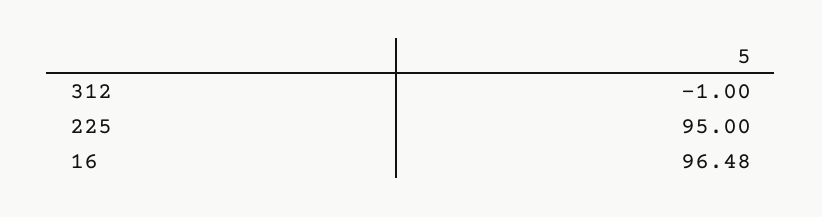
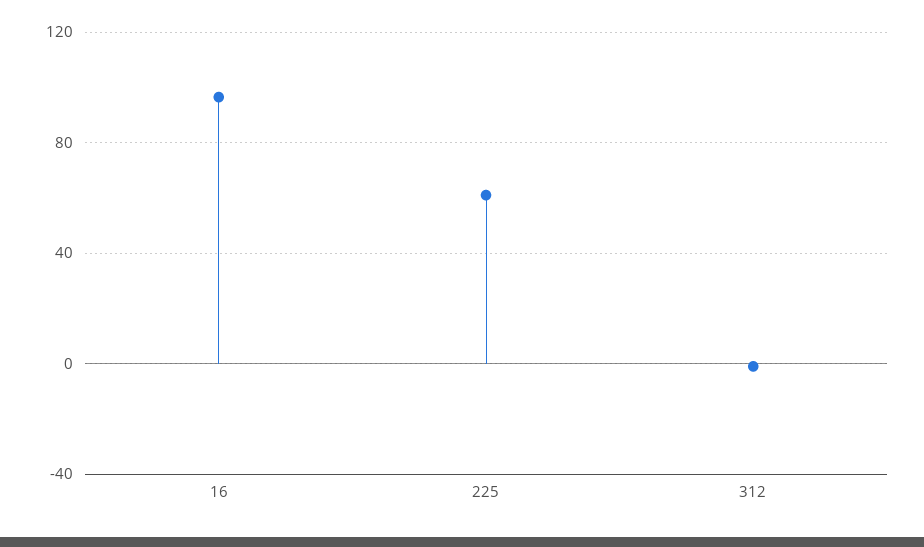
  {
    "312": -1,
-   "225": 95,
+   "225": 60,
    "16": 96.48
  }

